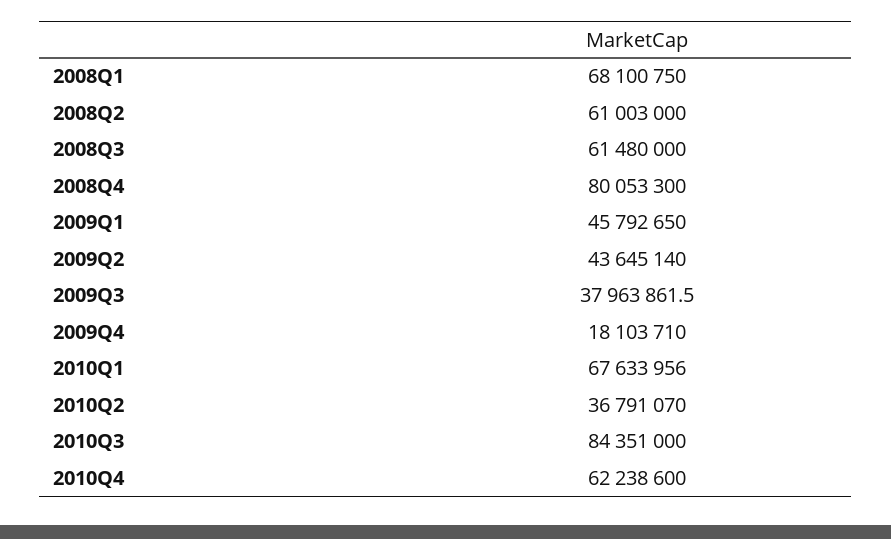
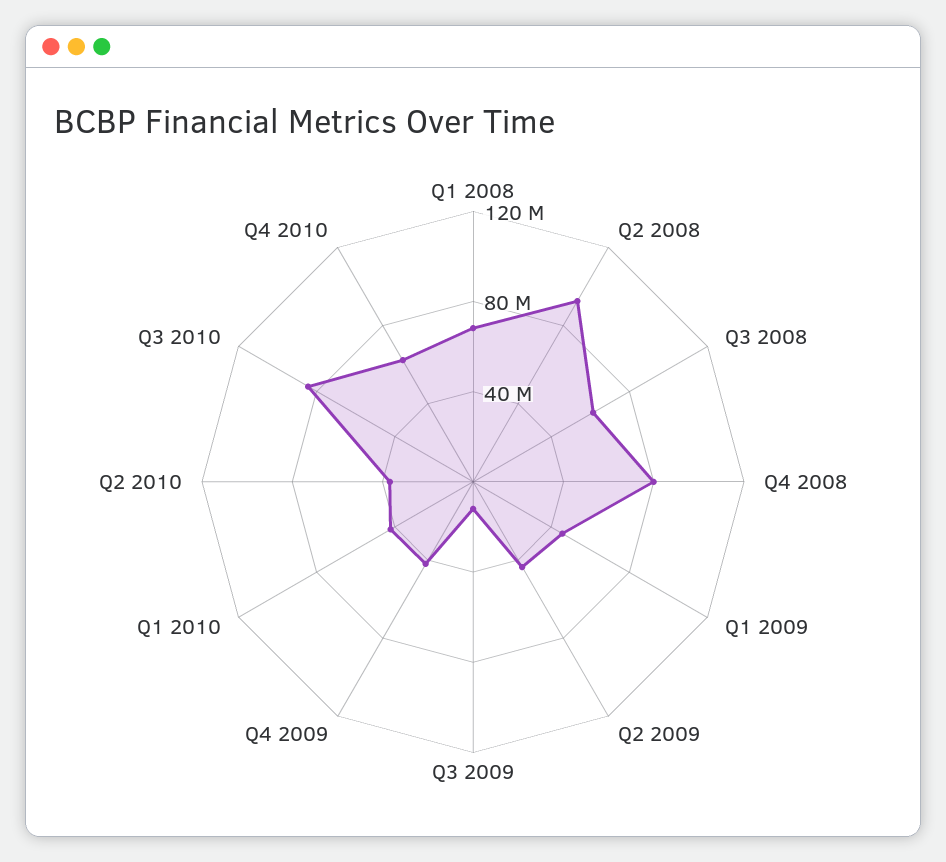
  {
    "2008Q1": 68100750,
-   "2008Q2": 61003000,
+   "2008Q2": 90000000,
    "2008Q3": 61480000,
    "2008Q4": 80053300,
    "2009Q1": 45792650,
    "2009Q2": 43645140,
-   "2009Q3": 37963861.5,
+   "2009Q3": 10000000,
-   "2009Q4": 18103710,
+   "2009Q4": 40000000,
-   "2010Q1": 67633956,
+   "2010Q1": 40000000,
    "2010Q2": 36791070,
    "2010Q3": 84351000,
    "2010Q4": 62238600
  }

